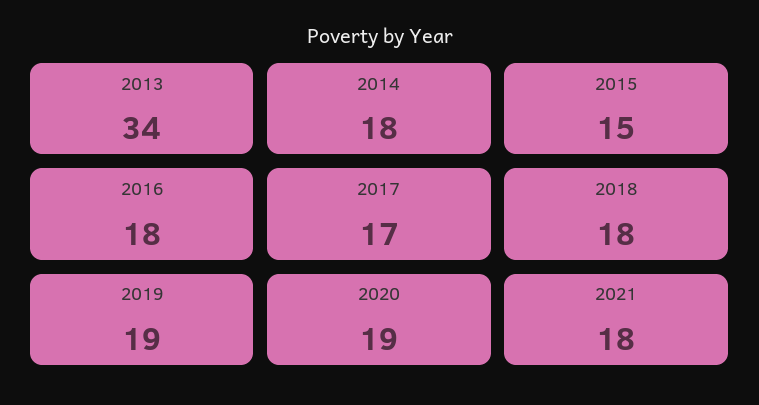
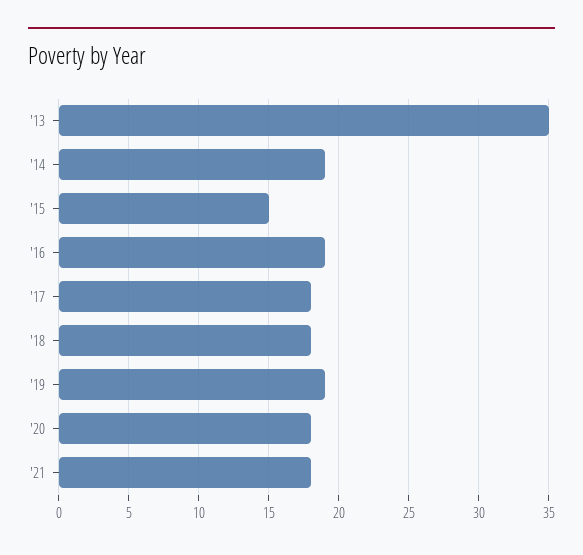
  {
-   "2013": 34,
+   "2013": 35,
-   "2014": 18,
+   "2014": 19,
    "2015": 15,
-   "2016": 18,
+   "2016": 19,
-   "2017": 17,
+   "2017": 18,
    "2018": 18,
    "2019": 19,
-   "2020": 19,
+   "2020": 18,
    "2021": 18
  }

